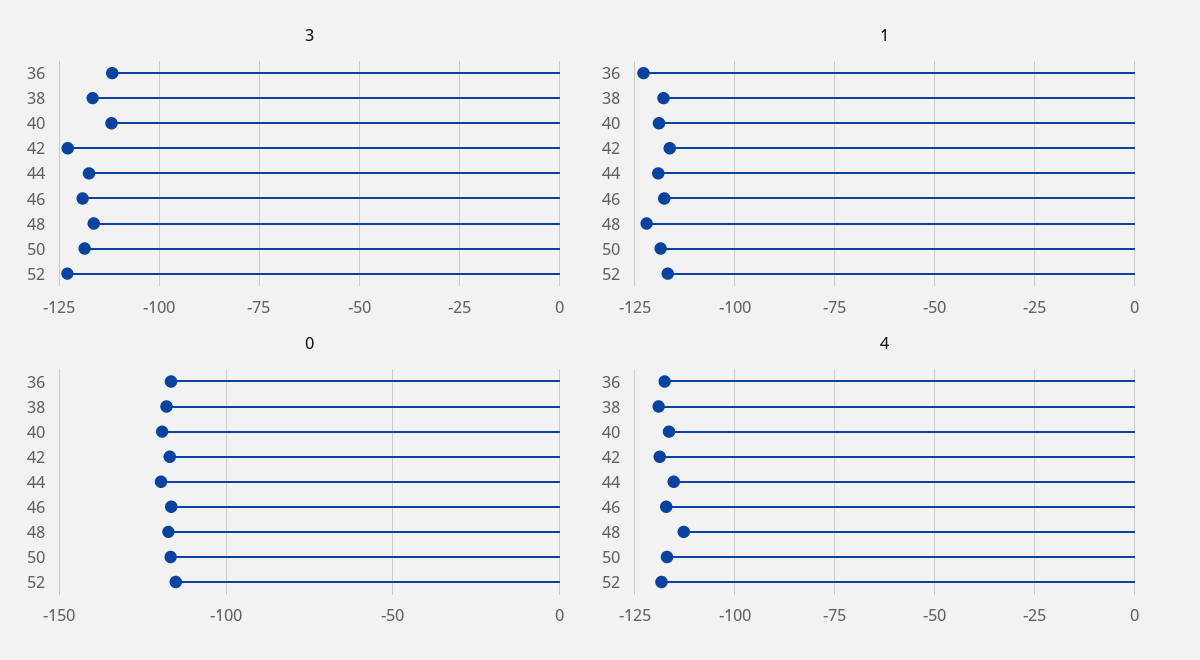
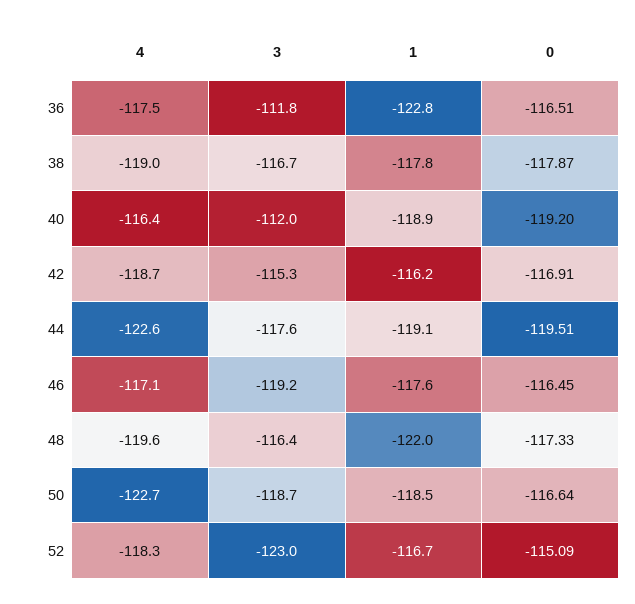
  {
    "3": {
      "36": -111.8,
      "38": -116.7,
      "40": -112,
-     "42": -122.5,
+     "42": -115.3,
      "44": -117.6,
      "46": -119.2,
      "48": -116.4,
      "50": -118.7,
      "52": -123
    },
    "1": {
      "36": -122.8,
      "38": -117.8,
      "40": -118.9,
      "42": -116.2,
      "44": -119.1,
      "46": -117.6,
      "48": -122,
      "50": -118.5,
      "52": -116.7
    },
    "0": {
      "36": -116.51,
      "38": -117.87,
      "40": -119.2,
      "42": -116.91,
      "44": -119.51,
      "46": -116.45,
      "48": -117.33,
      "50": -116.64,
      "52": -115.09
    },
    "4": {
      "36": -117.5,
      "38": -119,
      "40": -116.4,
      "42": -118.7,
-     "44": -115,
+     "44": -122.6,
      "46": -117.1,
-     "48": -112.5,
+     "48": -119.6,
-     "50": -117.5,
+     "50": -122.7,
      "52": -118.3
    }
  }

